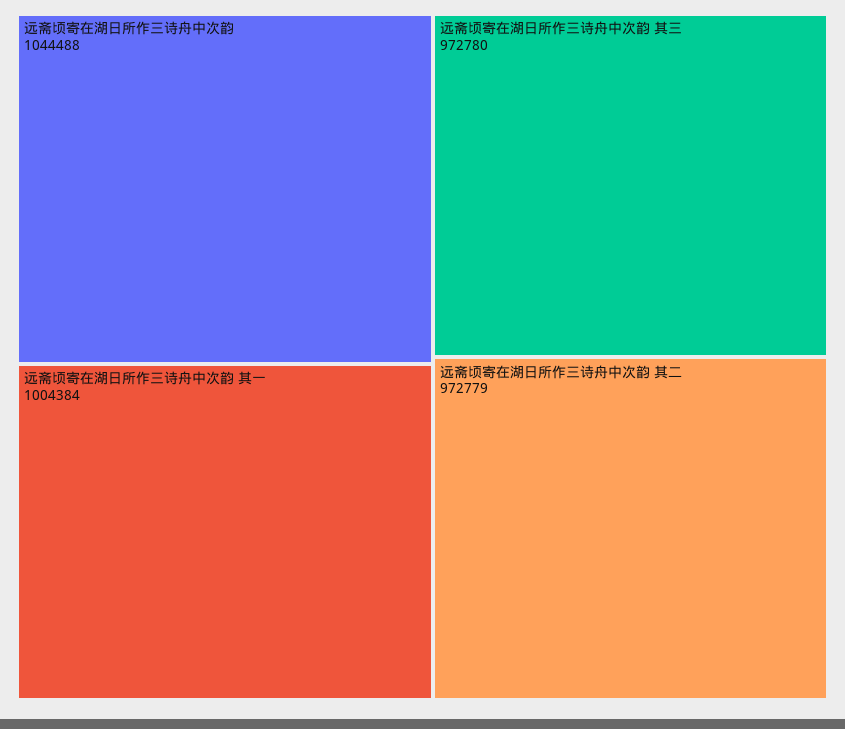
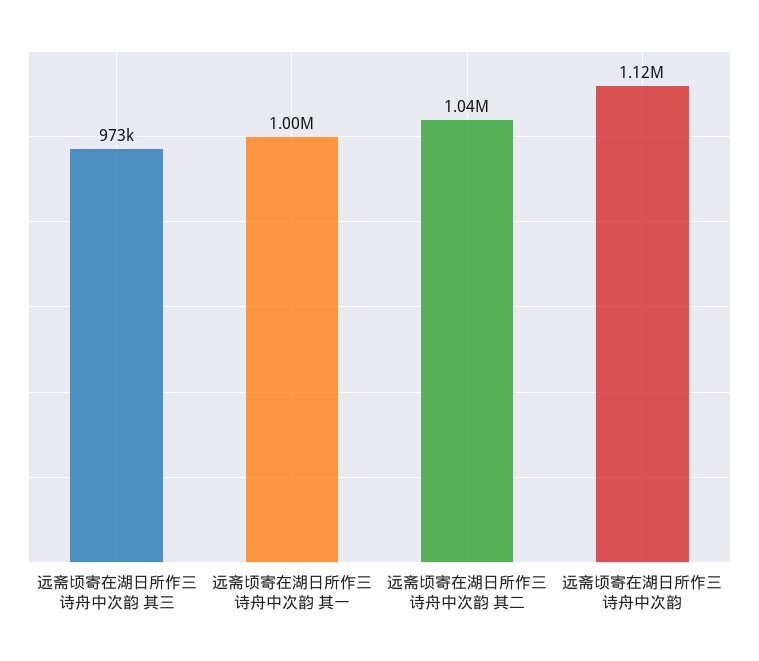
  {
-   "远斋顷寄在湖日所作三诗舟中次韵": 1044488,
+   "远斋顷寄在湖日所作三诗舟中次韵": 1120000,
    "远斋顷寄在湖日所作三诗舟中次韵 其一": 1004384,
    "远斋顷寄在湖日所作三诗舟中次韵 其三": 972780,
-   "远斋顷寄在湖日所作三诗舟中次韵 其二": 972779
+   "远斋顷寄在湖日所作三诗舟中次韵 其二": 1040000
  }

